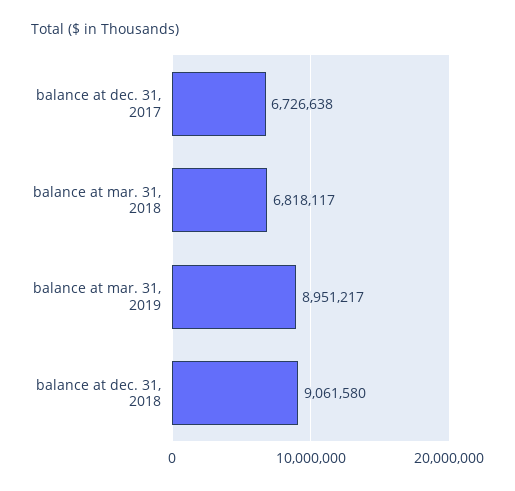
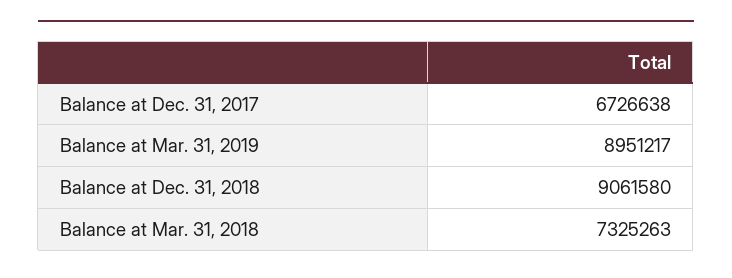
  {
    "balance at dec. 31, 2017": 6726638,
-   "balance at mar. 31, 2018": 6818117,
+   "balance at mar. 31, 2018": 7325263,
    "balance at mar. 31, 2019": 8951217,
    "balance at dec. 31, 2018": 9061580
  }

